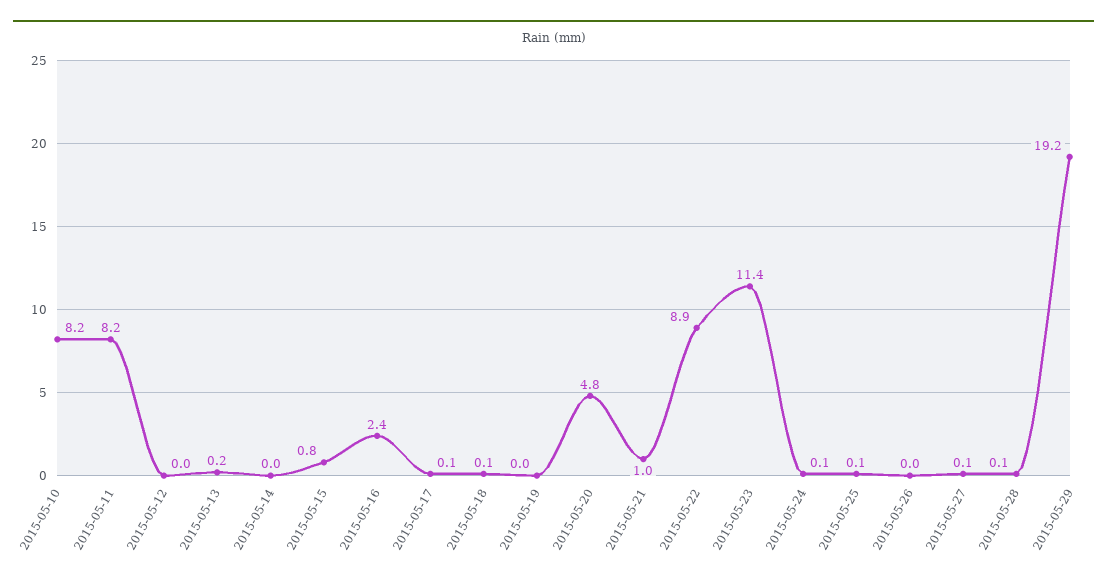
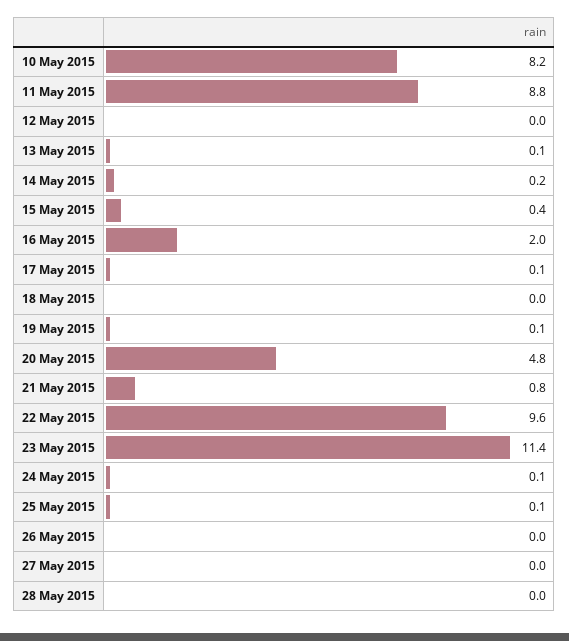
  {
    "2015-05-10": 8.2,
-   "2015-05-11": 8.2,
+   "2015-05-11": 8.8,
    "2015-05-12": 0,
-   "2015-05-13": 0.2,
+   "2015-05-13": 0.1,
-   "2015-05-14": 0,
+   "2015-05-14": 0.2,
-   "2015-05-15": 0.8,
+   "2015-05-15": 0.4,
-   "2015-05-16": 2.4,
+   "2015-05-16": 2,
    "2015-05-17": 0.1,
-   "2015-05-18": 0.1,
+   "2015-05-18": 0,
-   "2015-05-19": 0,
+   "2015-05-19": 0.1,
    "2015-05-20": 4.8,
-   "2015-05-21": 1,
+   "2015-05-21": 0.8,
-   "2015-05-22": 8.9,
+   "2015-05-22": 9.6,
    "2015-05-23": 11.4,
    "2015-05-24": 0.1,
    "2015-05-25": 0.1,
    "2015-05-26": 0,
-   "2015-05-27": 0.1,
+   "2015-05-27": 0,
-   "2015-05-28": 0.1,
+   "2015-05-28": 0
-   "2015-05-29": 19.2
  }

